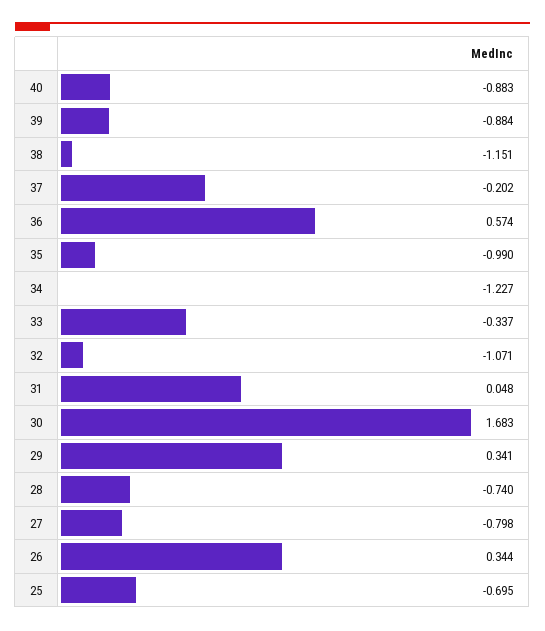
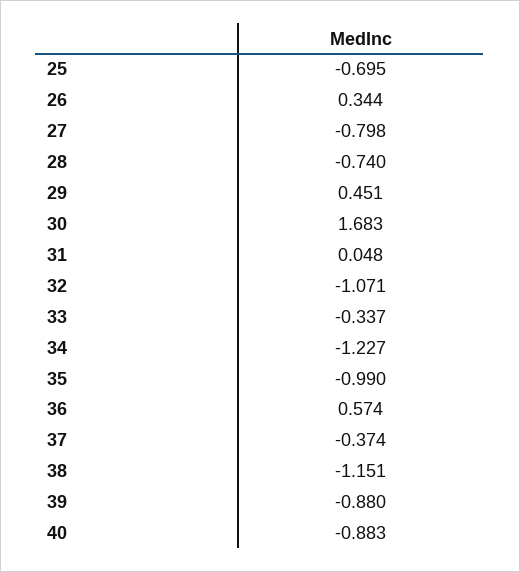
  {
    "40": -0.883,
-   "39": -0.884,
+   "39": -0.88,
    "38": -1.151,
-   "37": -0.202,
+   "37": -0.374,
    "36": 0.574,
    "35": -0.99,
    "34": -1.227,
    "33": -0.337,
    "32": -1.071,
    "31": 0.048,
    "30": 1.683,
-   "29": 0.341,
+   "29": 0.451,
    "28": -0.74,
    "27": -0.798,
    "26": 0.344,
    "25": -0.695
  }

